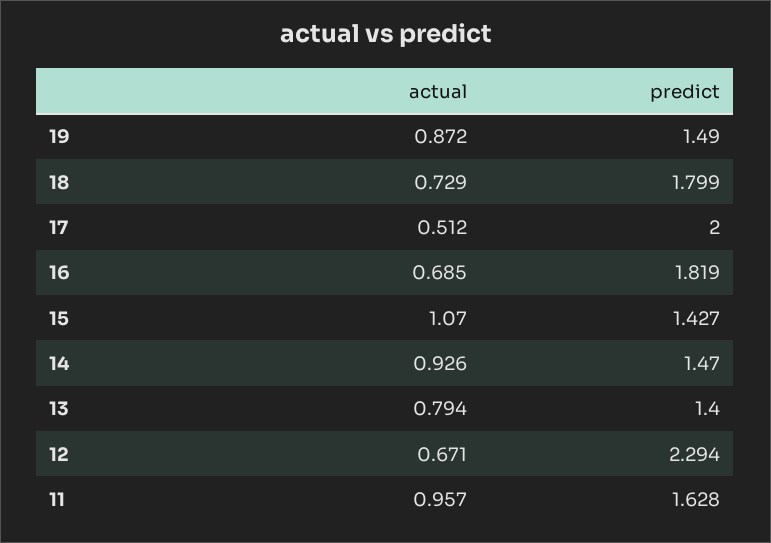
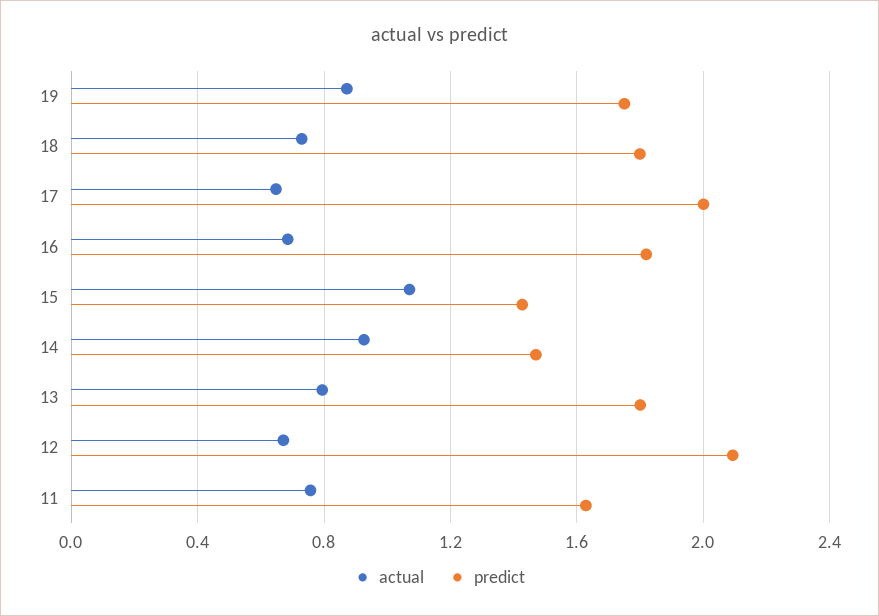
  {
    "actual": {
      "19": 0.872,
      "18": 0.729,
-     "17": 0.512,
+     "17": 0.65,
      "16": 0.685,
      "15": 1.07,
      "14": 0.926,
      "13": 0.794,
      "12": 0.671,
-     "11": 0.957
+     "11": 0.75
    },
    "predict": {
-     "19": 1.49,
+     "19": 1.75,
      "18": 1.799,
      "17": 2,
      "16": 1.819,
      "15": 1.427,
      "14": 1.47,
-     "13": 1.4,
+     "13": 1.8,
-     "12": 2.294,
+     "12": 2.1,
      "11": 1.628
    }
  }

